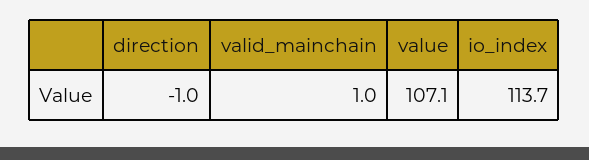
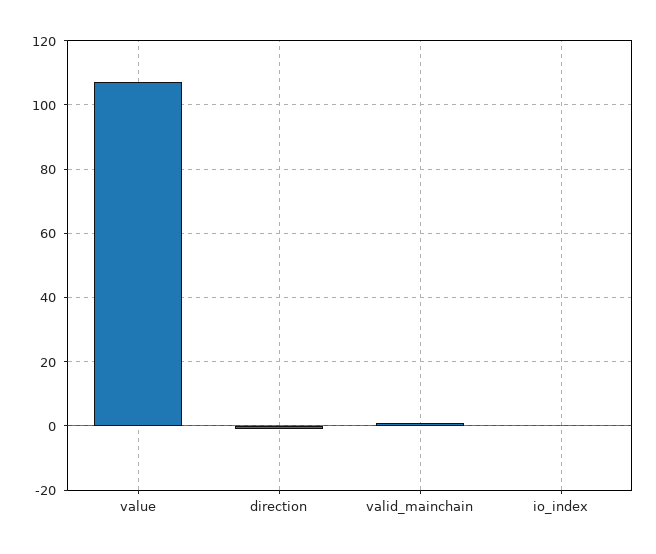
  {
    "direction": -1,
    "valid_mainchain": 1,
    "value": 107.1,
-   "io_index": 113.7
+   "io_index": 0
  }

